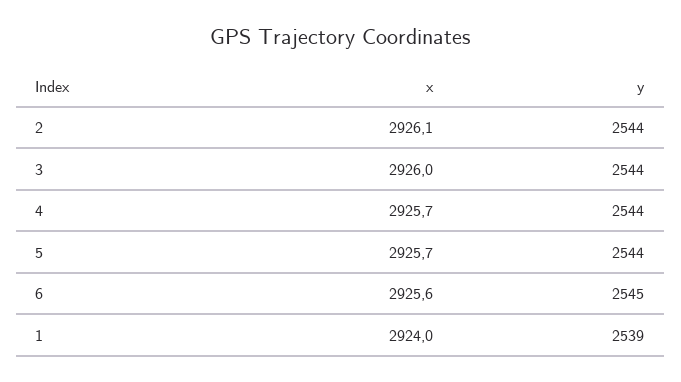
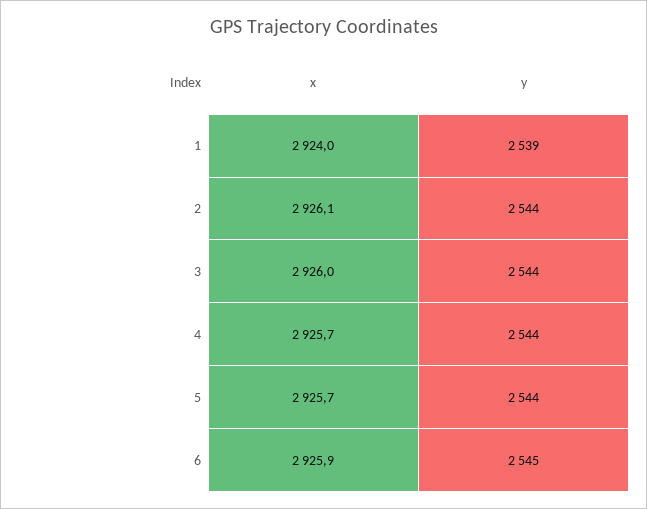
  {
    "x": {
      "2": 2926.1,
      "3": 2926,
      "4": 2925.7,
      "5": 2925.7,
-     "6": 2925.6,
+     "6": 2925.9,
      "1": 2924
    },
    "y": {
      "2": 2544,
      "3": 2544,
      "4": 2544,
      "5": 2544,
      "6": 2545,
      "1": 2539
    }
  }

